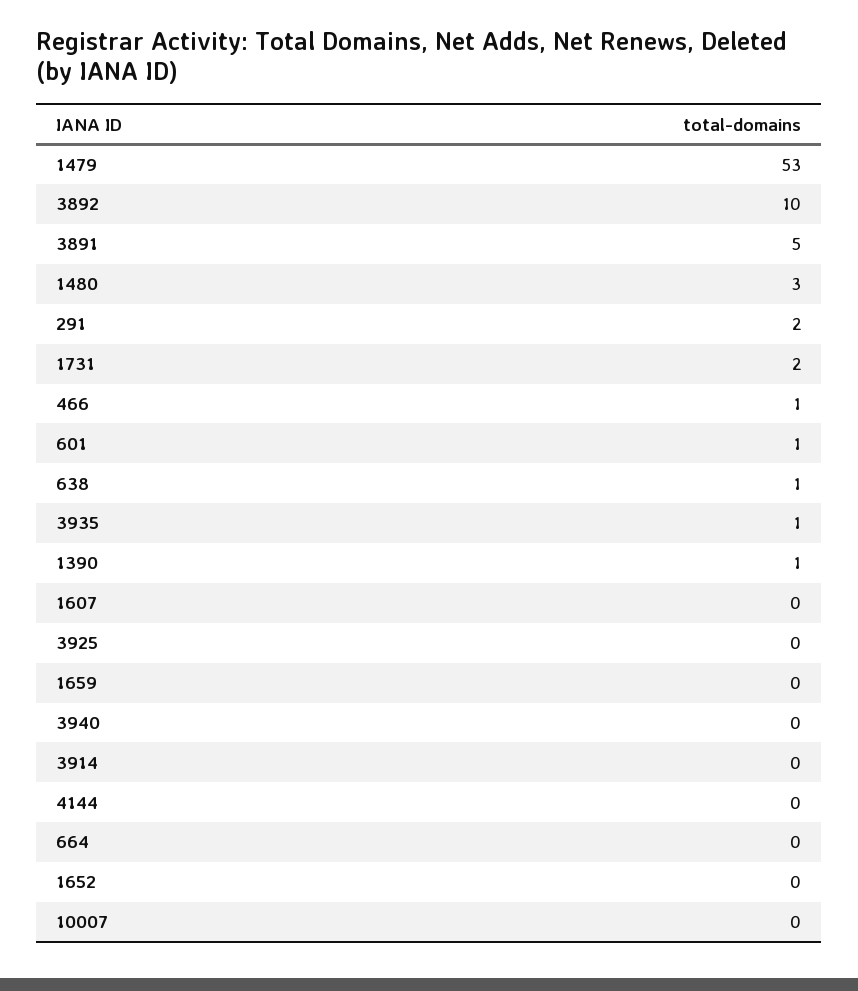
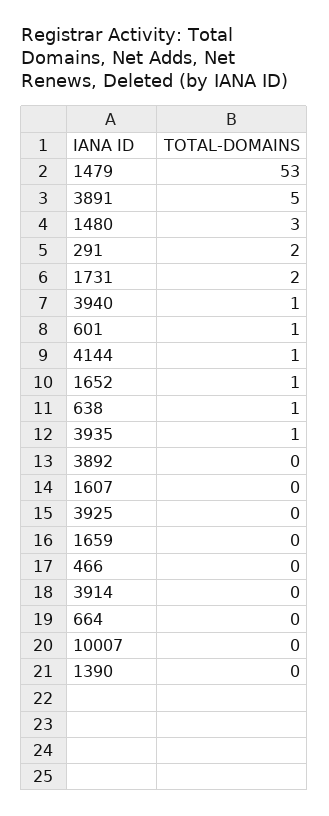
  {
    "1479": 53,
-   "3892": 10,
+   "3892": 0,
    "3891": 5,
    "1480": 3,
    "291": 2,
    "1731": 2,
-   "466": 1,
+   "466": 0,
    "601": 1,
    "638": 1,
    "3935": 1,
-   "1390": 1,
+   "1390": 0,
    "1607": 0,
    "3925": 0,
    "1659": 0,
-   "3940": 0,
+   "3940": 1,
    "3914": 0,
-   "4144": 0,
+   "4144": 1,
    "664": 0,
-   "1652": 0,
+   "1652": 1,
    "10007": 0
  }

